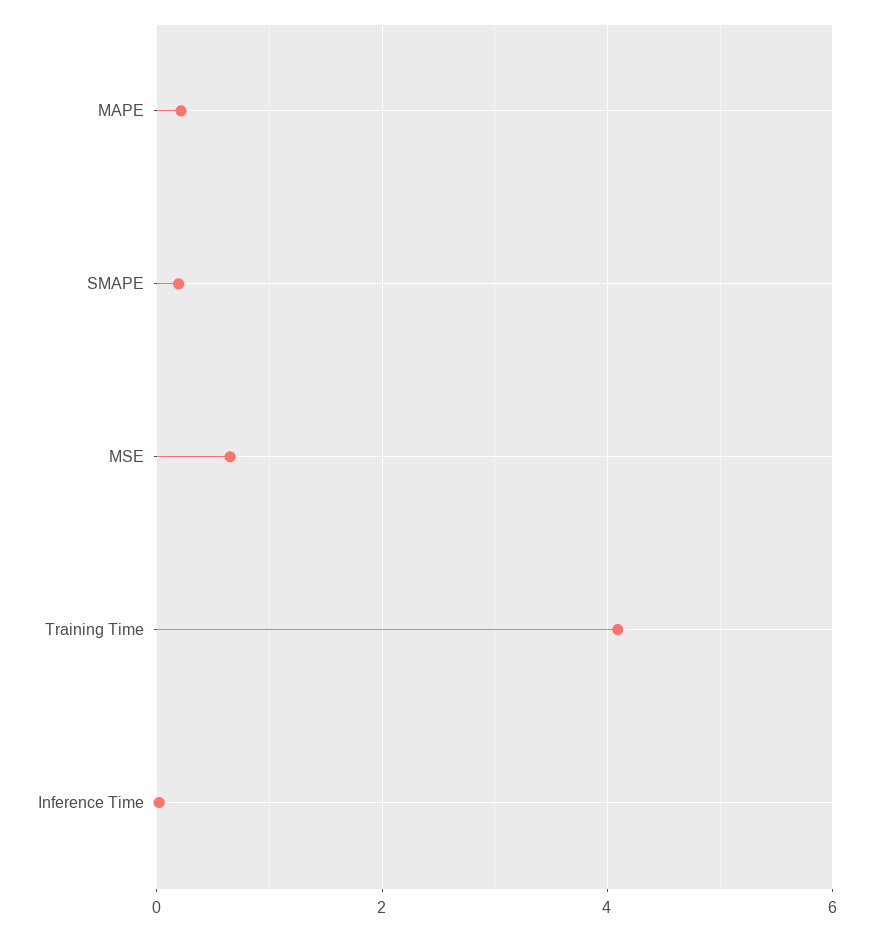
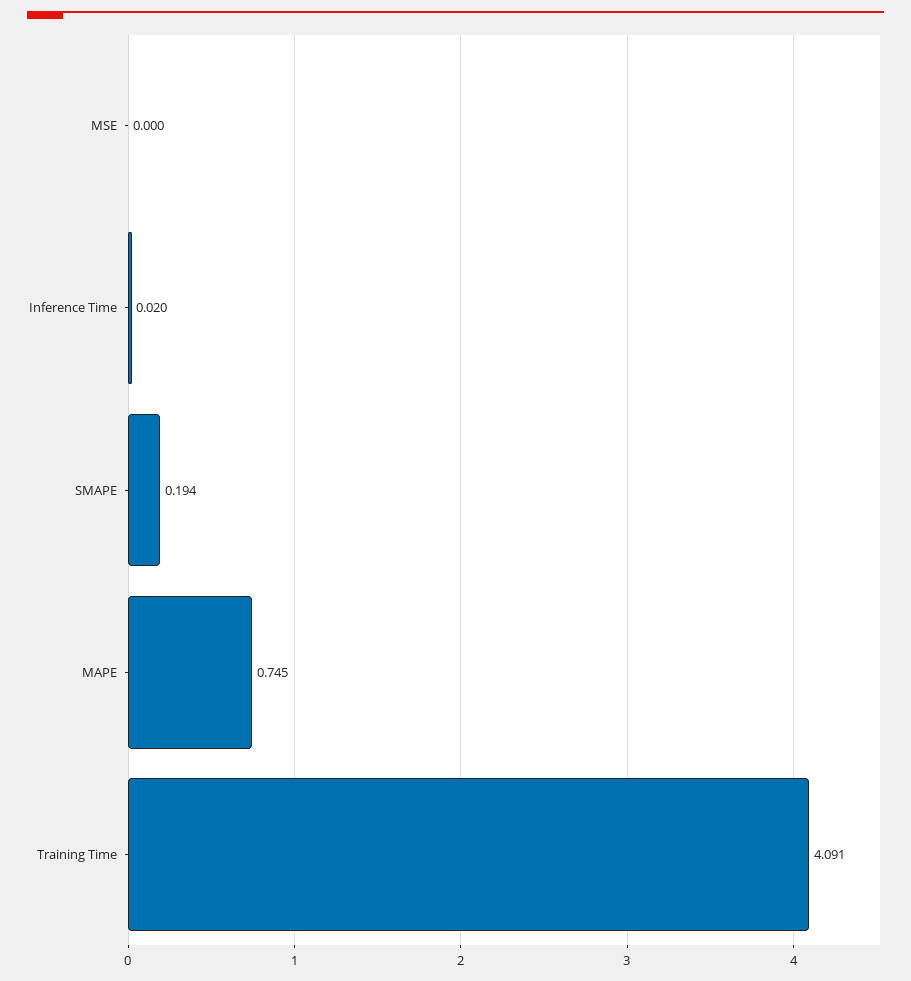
  {
-   "MAPE": 0.2,
+   "MAPE": 0.745,
    "SMAPE": 0.194,
-   "MSE": 0.6,
+   "MSE": 0,
    "Training Time": 4.091,
    "Inference Time": 0.02
  }

